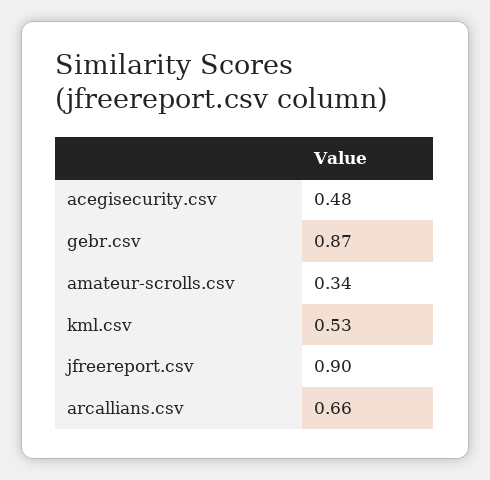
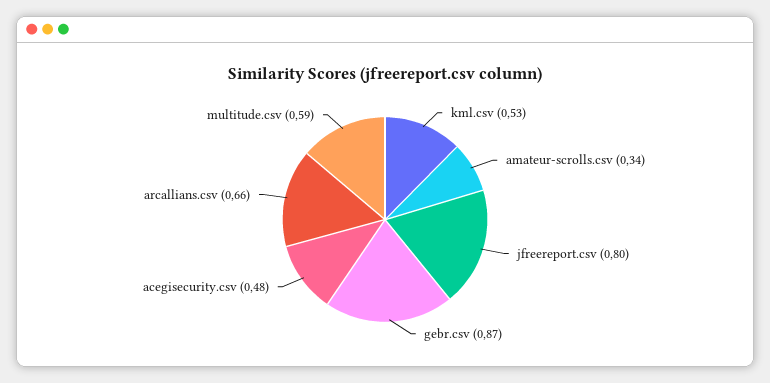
  {
    "acegisecurity.csv": 0.48,
    "gebr.csv": 0.87,
    "amateur-scrolls.csv": 0.34,
    "kml.csv": 0.53,
-   "jfreereport.csv": 0.9,
+   "jfreereport.csv": 0.8,
-   "arcallians.csv": 0.66
+   "arcallians.csv": 0.66,
+   "multitude.csv": 0.59
  }

